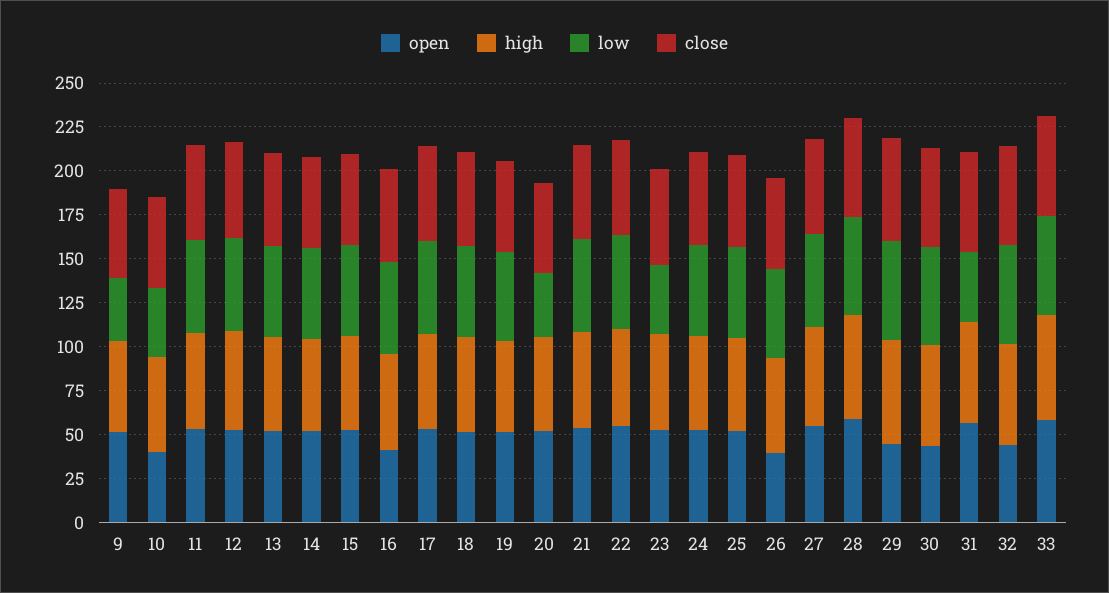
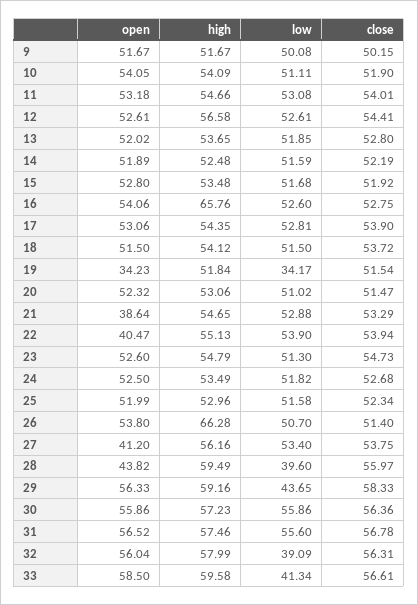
  {
    "open": {
      "9": 51.67,
-     "10": 40,
+     "10": 54.05,
      "11": 53.18,
      "12": 52.61,
      "13": 52.02,
      "14": 51.89,
      "15": 52.8,
-     "16": 40,
+     "16": 54.06,
      "17": 53.06,
      "18": 51.5,
-     "19": 50,
+     "19": 34.23,
      "20": 52.32,
-     "21": 55,
+     "21": 38.64,
-     "22": 55,
+     "22": 40.47,
      "23": 52.6,
      "24": 52.5,
      "25": 51.99,
-     "26": 40,
+     "26": 53.8,
-     "27": 55,
+     "27": 41.2,
-     "28": 60,
+     "28": 43.82,
-     "29": 45,
+     "29": 56.33,
-     "30": 45,
+     "30": 55.86,
      "31": 56.52,
-     "32": 45,
+     "32": 56.04,
      "33": 58.5
    },
    "high": {
      "9": 51.67,
      "10": 54.09,
      "11": 54.66,
      "12": 56.58,
      "13": 53.65,
      "14": 52.48,
      "15": 53.48,
-     "16": 55,
+     "16": 65.76,
      "17": 54.35,
      "18": 54.12,
      "19": 51.84,
      "20": 53.06,
      "21": 54.65,
      "22": 55.13,
      "23": 54.79,
      "24": 53.49,
      "25": 52.96,
-     "26": 55,
+     "26": 66.28,
      "27": 56.16,
      "28": 59.49,
      "29": 59.16,
      "30": 57.23,
      "31": 57.46,
      "32": 57.99,
      "33": 59.58
    },
    "low": {
-     "9": 35,
+     "9": 50.08,
-     "10": 40,
+     "10": 51.11,
      "11": 53.08,
      "12": 52.61,
      "13": 51.85,
      "14": 51.59,
      "15": 51.68,
      "16": 52.6,
      "17": 52.81,
      "18": 51.5,
-     "19": 50,
+     "19": 34.17,
-     "20": 35,
+     "20": 51.02,
      "21": 52.88,
      "22": 53.9,
-     "23": 40,
+     "23": 51.3,
      "24": 51.82,
      "25": 51.58,
      "26": 50.7,
      "27": 53.4,
-     "28": 55,
+     "28": 39.6,
-     "29": 55,
+     "29": 43.65,
      "30": 55.86,
-     "31": 40,
+     "31": 55.6,
-     "32": 55,
+     "32": 39.09,
-     "33": 55
+     "33": 41.34
    },
    "close": {
      "9": 50.15,
      "10": 51.9,
      "11": 54.01,
      "12": 54.41,
      "13": 52.8,
      "14": 52.19,
      "15": 51.92,
      "16": 52.75,
      "17": 53.9,
      "18": 53.72,
      "19": 51.54,
      "20": 51.47,
      "21": 53.29,
      "22": 53.94,
      "23": 54.73,
      "24": 52.68,
      "25": 52.34,
      "26": 51.4,
      "27": 53.75,
      "28": 55.97,
      "29": 58.33,
      "30": 56.36,
      "31": 56.78,
      "32": 56.31,
      "33": 56.61
    }
  }

